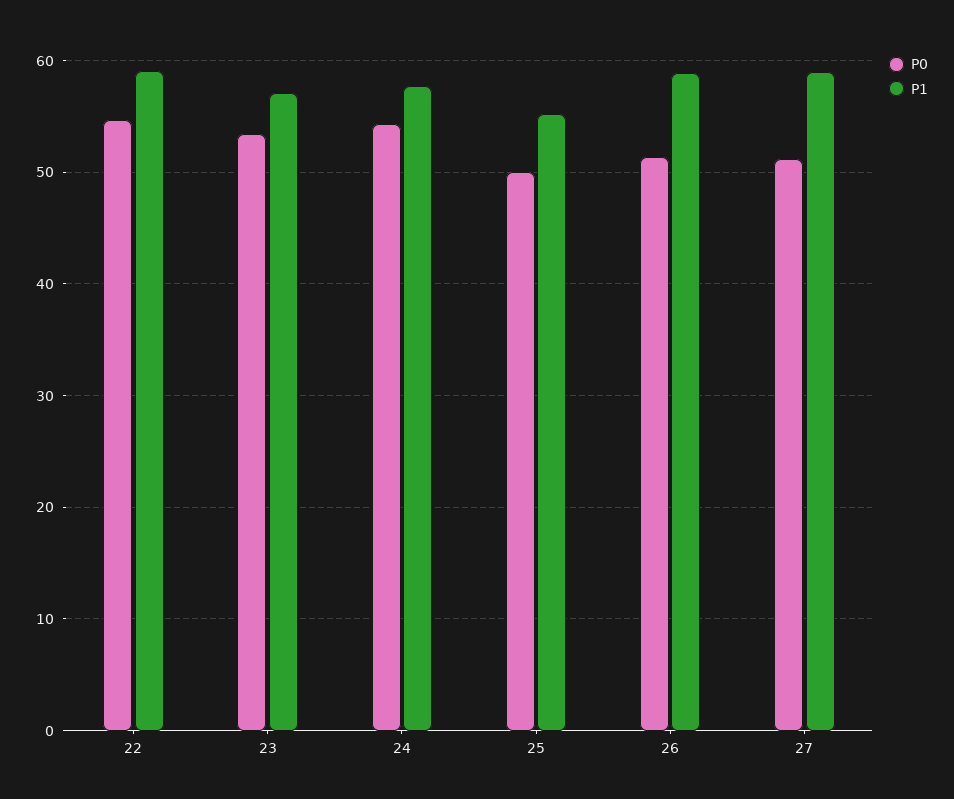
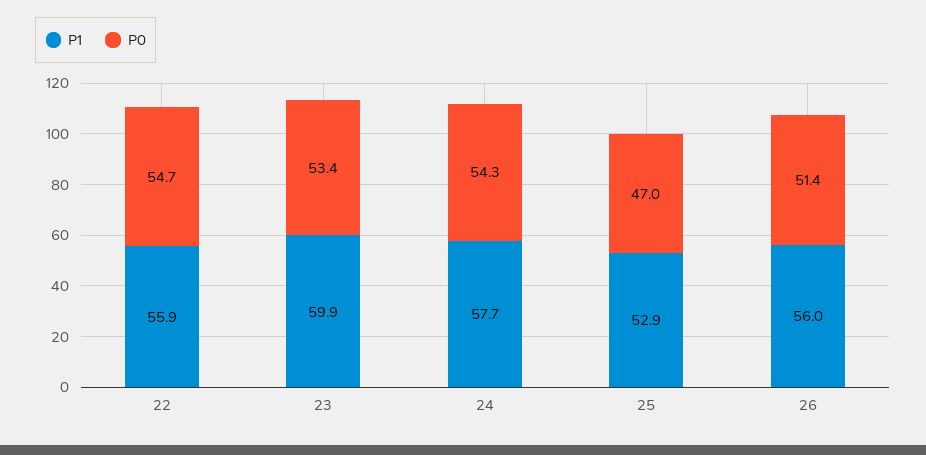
  {
    "P0": {
      "22": 54.7,
      "23": 53.4,
      "24": 54.3,
-     "25": 50,
+     "25": 47,
-     "26": 51.4,
+     "26": 51.4
-     "27": 51
    },
    "P1": {
-     "22": 59,
+     "22": 55.9,
-     "23": 57,
+     "23": 59.9,
      "24": 57.7,
-     "25": 55,
+     "25": 52.9,
-     "26": 59,
+     "26": 56
-     "27": 59
    }
  }

